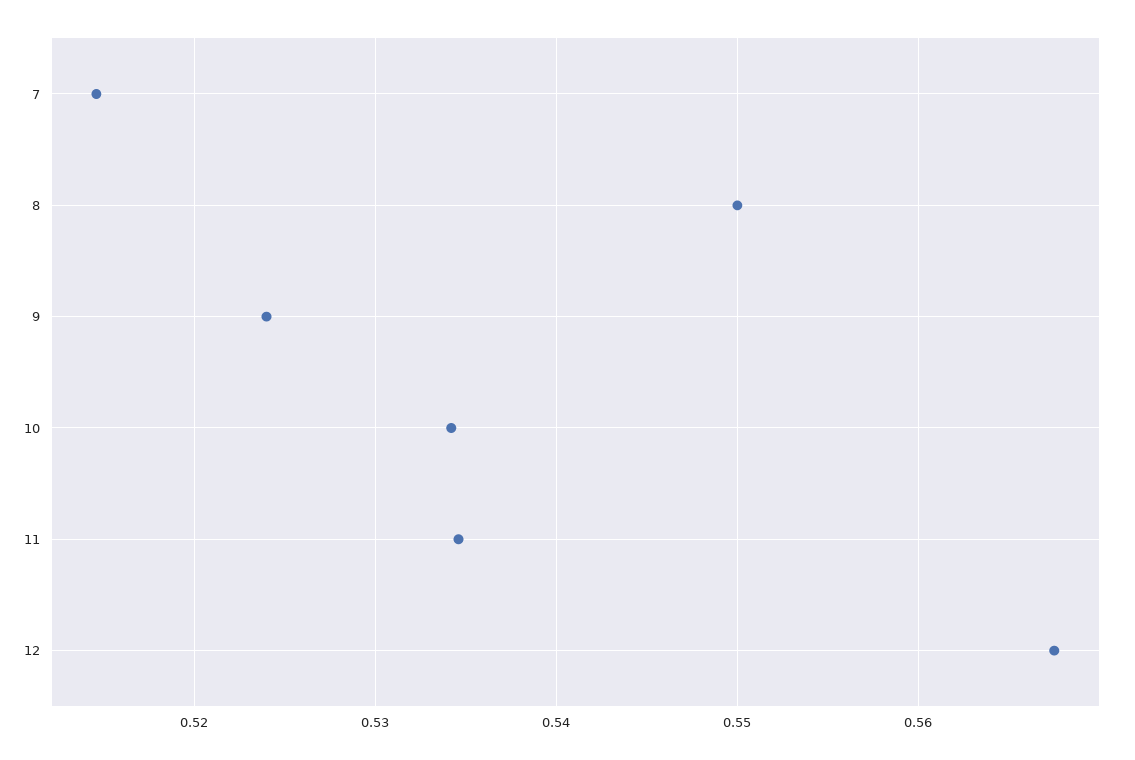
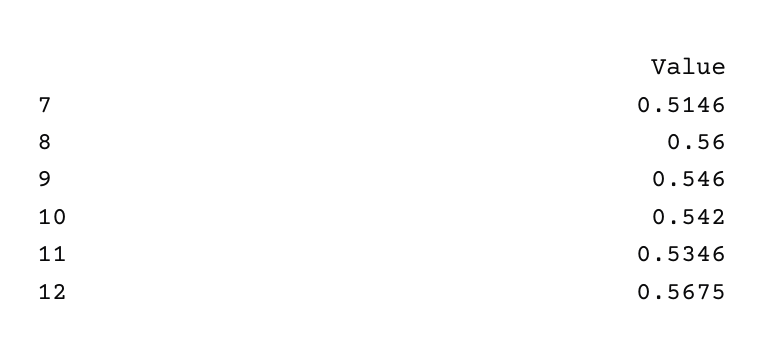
  {
    "7": 0.5146,
-   "8": 0.55,
+   "8": 0.56,
-   "9": 0.524,
+   "9": 0.546,
-   "10": 0.534,
+   "10": 0.542,
    "11": 0.5346,
    "12": 0.5675
  }

